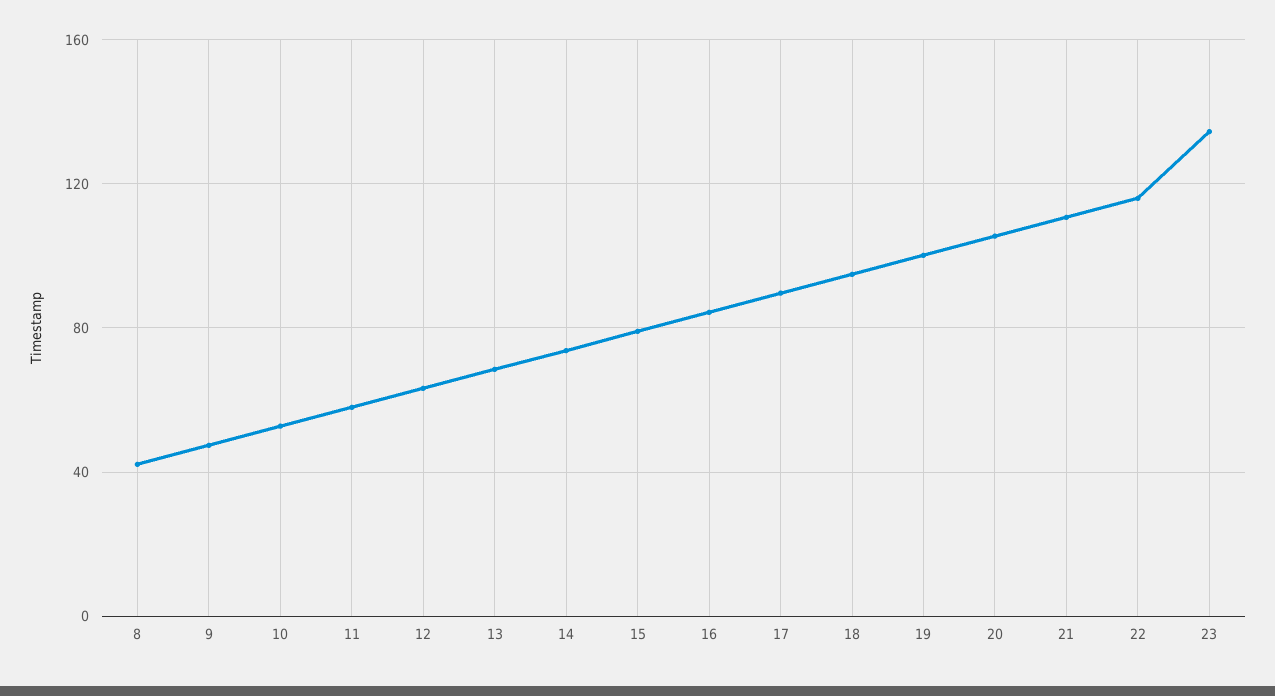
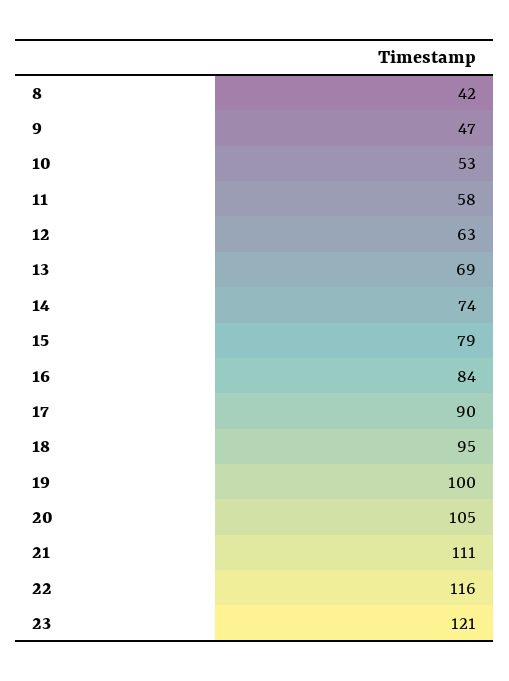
  {
    "8": 42,
    "9": 47,
    "10": 53,
    "11": 58,
    "12": 63,
    "13": 69,
    "14": 74,
    "15": 79,
    "16": 84,
    "17": 90,
    "18": 95,
    "19": 100,
    "20": 105,
    "21": 111,
    "22": 116,
-   "23": 135
+   "23": 121
  }

